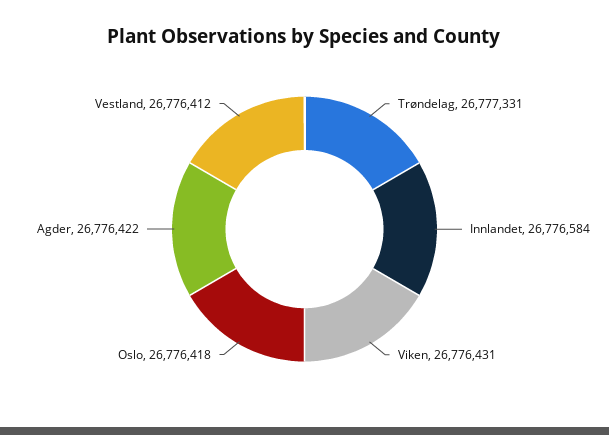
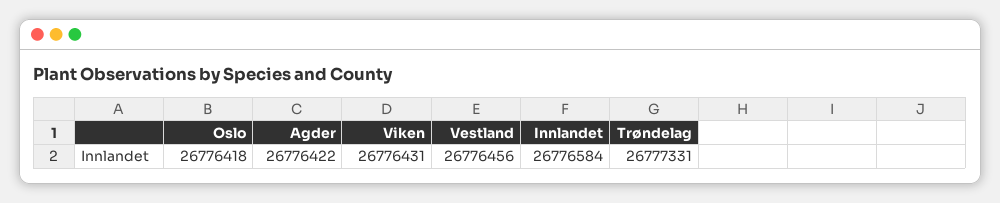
  {
    "Trøndelag": 26777331,
    "Innlandet": 26776584,
    "Viken": 26776431,
    "Oslo": 26776418,
    "Agder": 26776422,
-   "Vestland": 26776412
+   "Vestland": 26776456
  }

